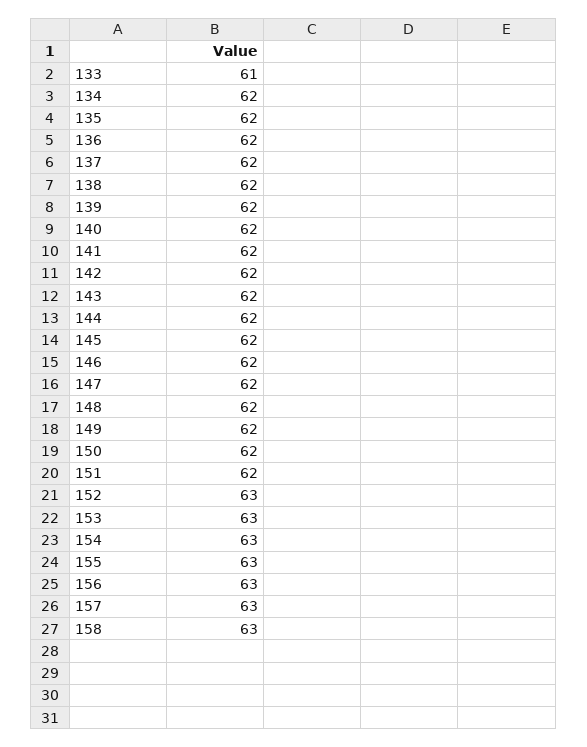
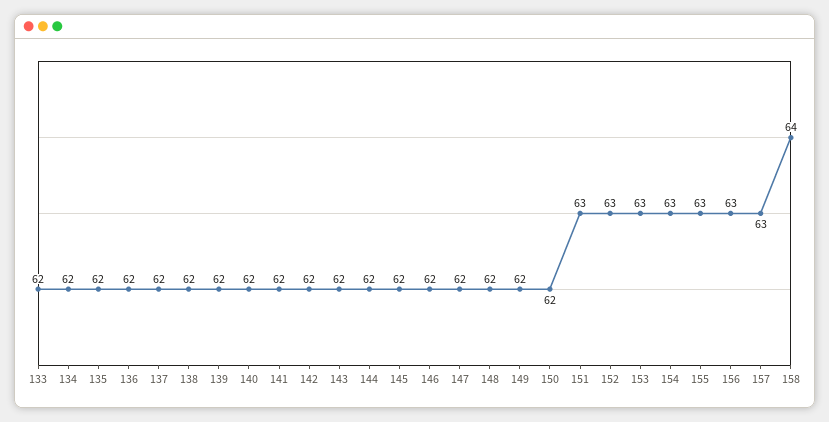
  {
-   "133": 61,
+   "133": 62,
    "134": 62,
    "135": 62,
    "136": 62,
    "137": 62,
    "138": 62,
    "139": 62,
    "140": 62,
    "141": 62,
    "142": 62,
    "143": 62,
    "144": 62,
    "145": 62,
    "146": 62,
    "147": 62,
    "148": 62,
    "149": 62,
    "150": 62,
-   "151": 62,
+   "151": 63,
    "152": 63,
    "153": 63,
    "154": 63,
    "155": 63,
    "156": 63,
    "157": 63,
-   "158": 63
+   "158": 64
  }

